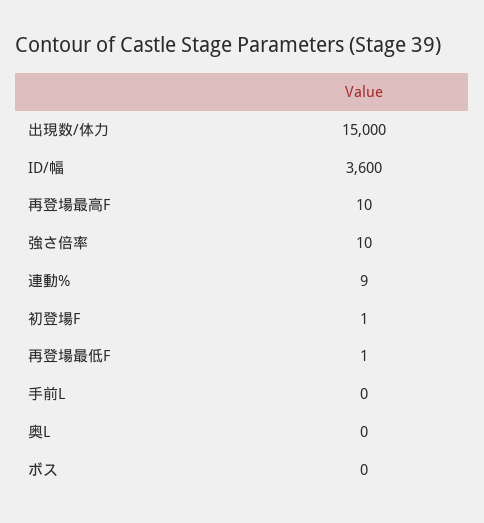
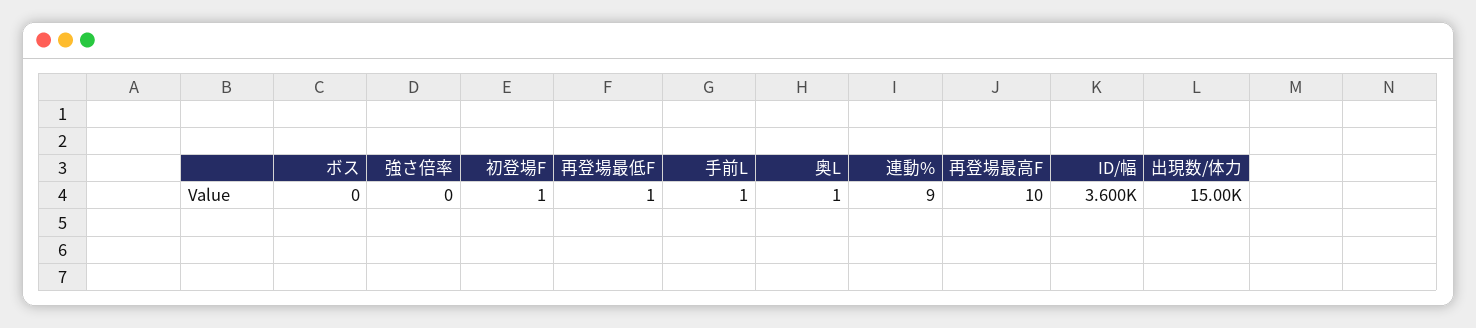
  {
    "出現数/体力": 15000,
    "ID/幅": 3600,
    "再登場最高F": 10,
-   "強さ倍率": 10,
+   "強さ倍率": 0,
    "連動%": 9,
    "初登場F": 1,
    "再登場最低F": 1,
-   "手前L": 0,
+   "手前L": 1,
-   "奥L": 0,
+   "奥L": 1,
    "ボス": 0
  }

